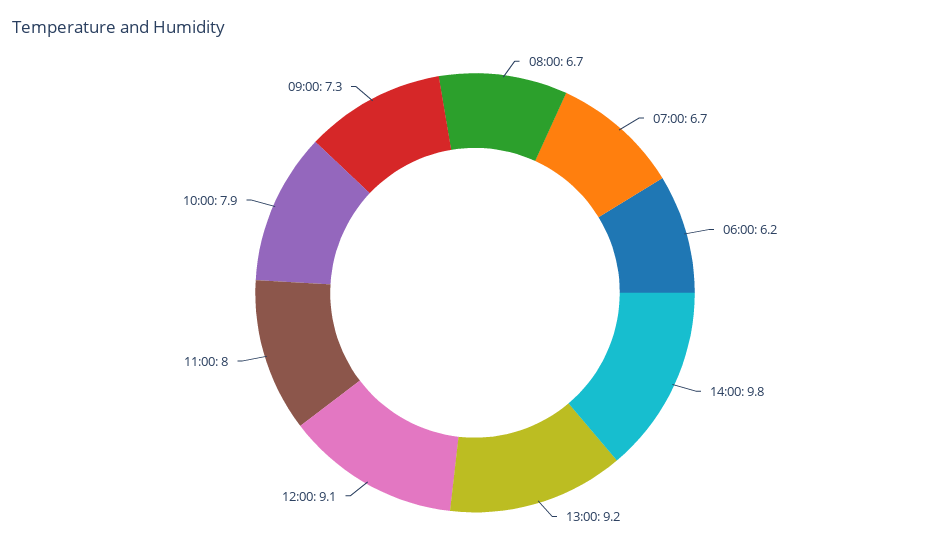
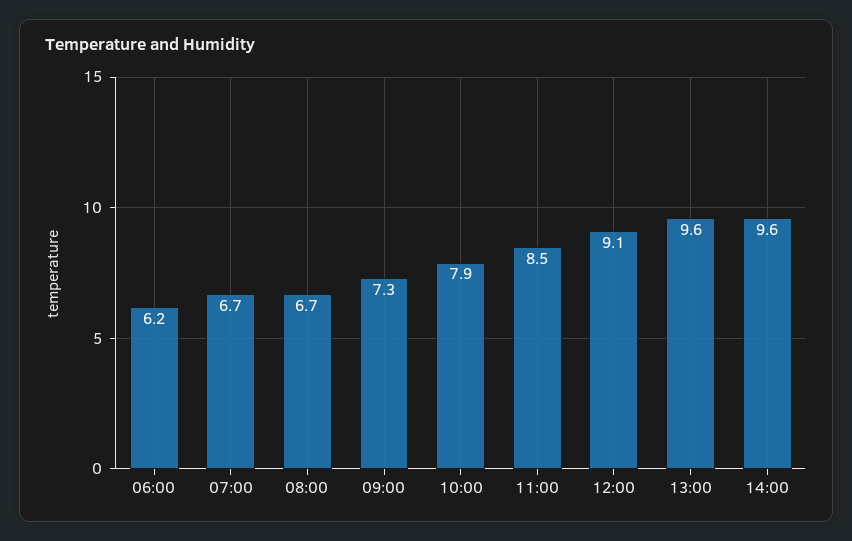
  {
    "08:00": 6.7,
    "07:00": 6.7,
    "06:00": 6.2,
-   "14:00": 9.8,
+   "14:00": 9.6,
-   "13:00": 9.2,
+   "13:00": 9.6,
    "12:00": 9.1,
-   "11:00": 8,
+   "11:00": 8.5,
    "10:00": 7.9,
    "09:00": 7.3
  }

